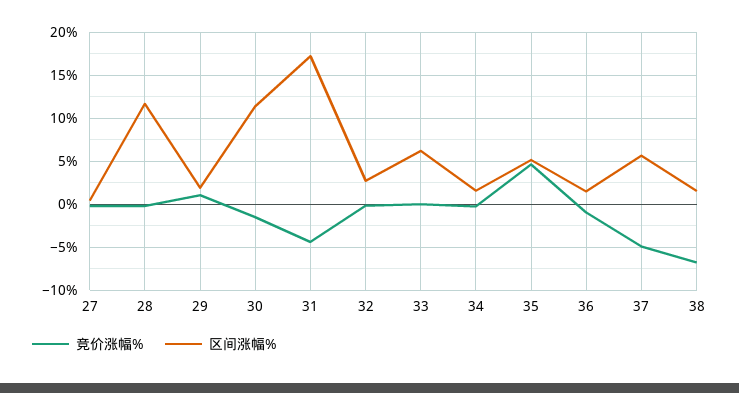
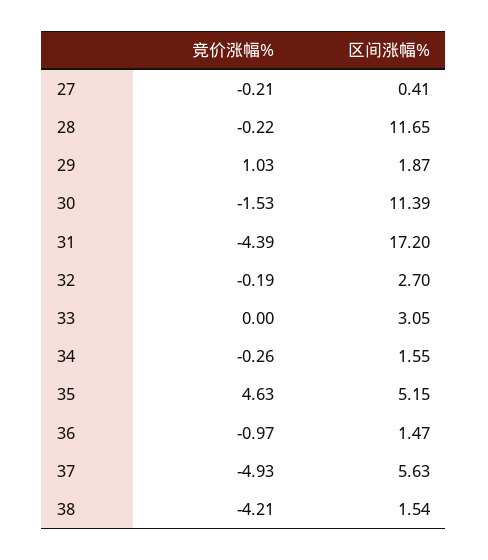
  {
    "竞价涨幅%": {
      "27": -0.21,
      "28": -0.22,
      "29": 1.03,
      "30": -1.53,
      "31": -4.39,
      "32": -0.19,
      "33": 0,
      "34": -0.26,
      "35": 4.63,
      "36": -0.97,
      "37": -4.93,
-     "38": -7
+     "38": -4.21
    },
    "区间涨幅%": {
      "27": 0.41,
      "28": 11.65,
      "29": 1.87,
      "30": 11.39,
      "31": 17.2,
      "32": 2.7,
-     "33": 6,
+     "33": 3.05,
      "34": 1.55,
      "35": 5.15,
      "36": 1.47,
      "37": 5.63,
      "38": 1.54
    }
  }

